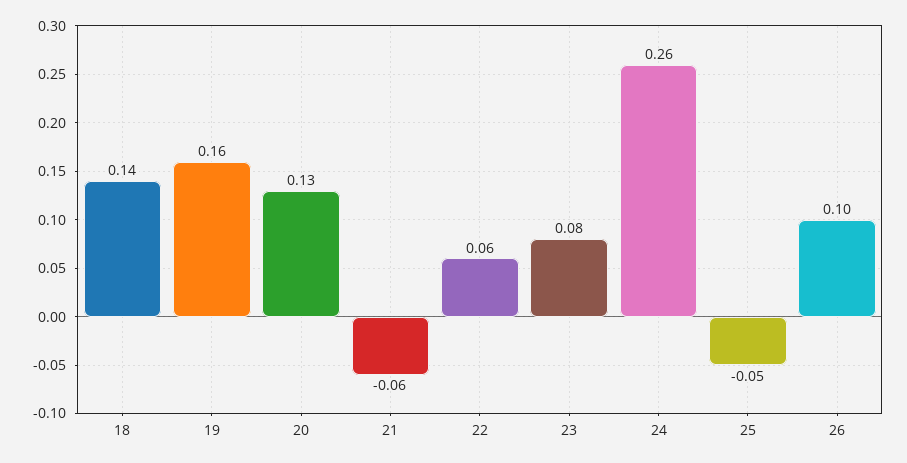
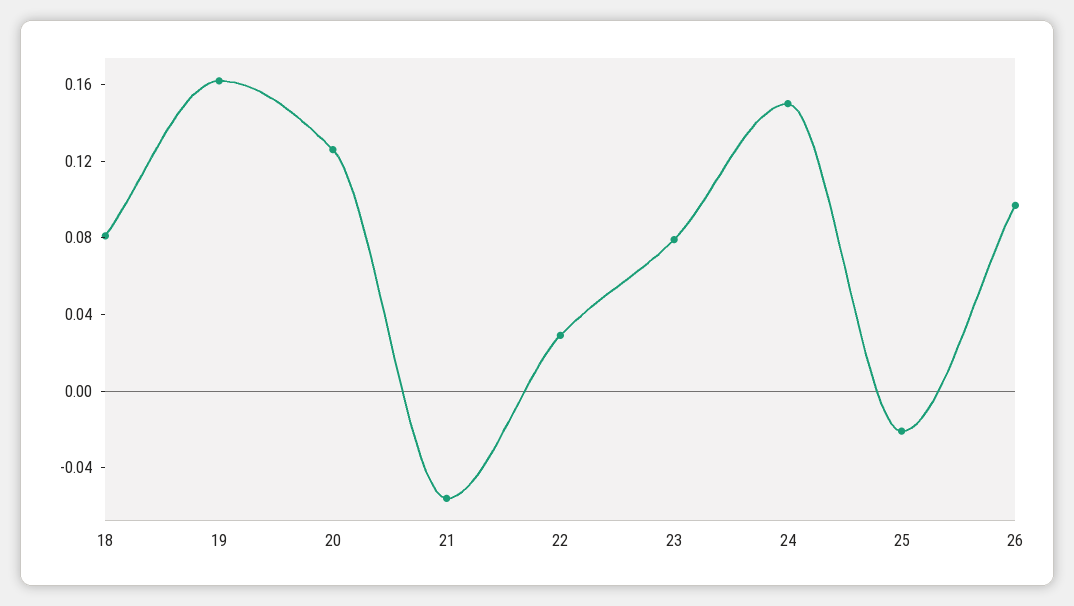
  {
-   "18": 0.14,
+   "18": 0.08,
    "19": 0.16,
    "20": 0.13,
    "21": -0.06,
-   "22": 0.06,
+   "22": 0.03,
    "23": 0.08,
-   "24": 0.26,
+   "24": 0.15,
-   "25": -0.05,
+   "25": -0.02,
    "26": 0.1
  }

